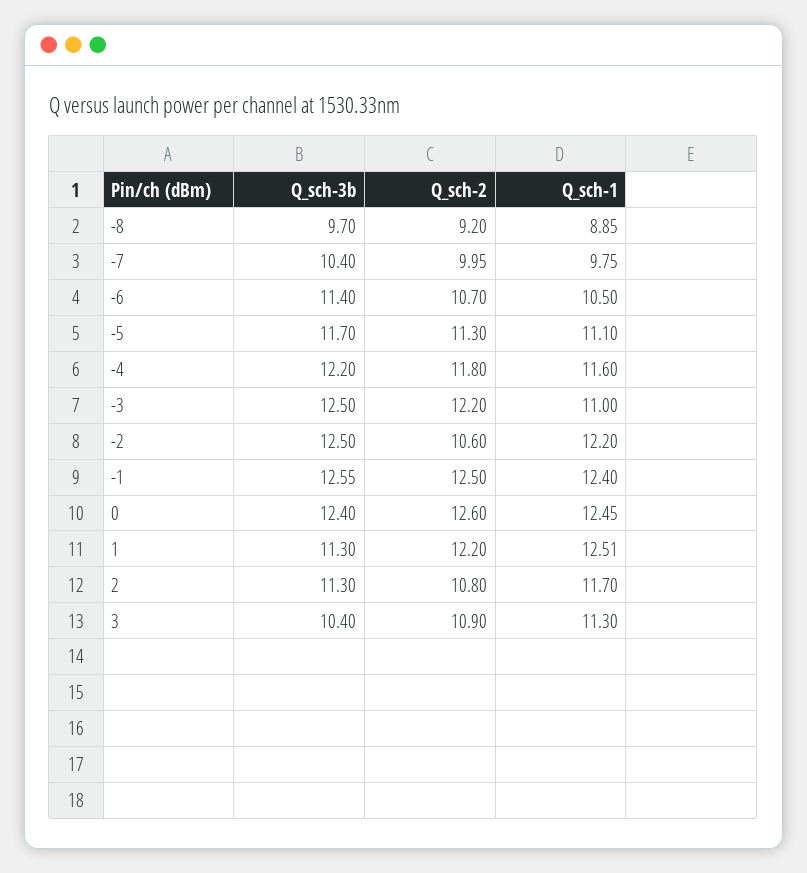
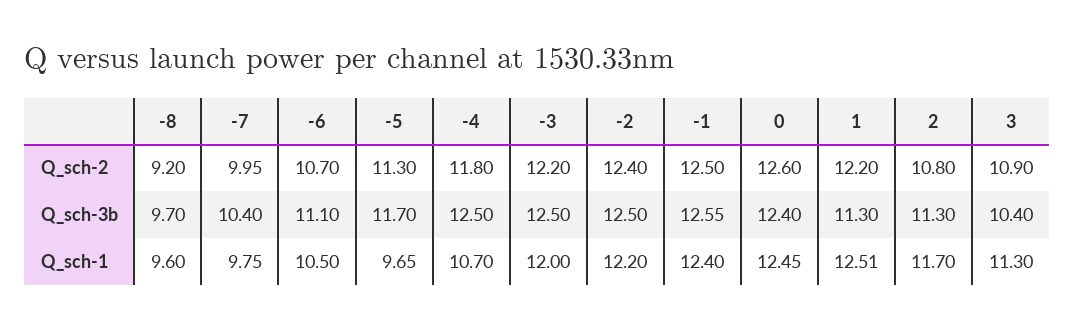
  {
    "Q_sch-3b": {
      "-8": 9.7,
      "-7": 10.4,
-     "-6": 11.4,
+     "-6": 11.1,
      "-5": 11.7,
-     "-4": 12.2,
+     "-4": 12.5,
      "-3": 12.5,
      "-2": 12.5,
      "-1": 12.55,
      "0": 12.4,
      "1": 11.3,
      "2": 11.3,
      "3": 10.4
    },
    "Q_sch-2": {
      "-8": 9.2,
      "-7": 9.95,
      "-6": 10.7,
      "-5": 11.3,
      "-4": 11.8,
      "-3": 12.2,
-     "-2": 10.6,
+     "-2": 12.4,
      "-1": 12.5,
      "0": 12.6,
      "1": 12.2,
      "2": 10.8,
      "3": 10.9
    },
    "Q_sch-1": {
-     "-8": 8.85,
+     "-8": 9.6,
      "-7": 9.75,
      "-6": 10.5,
-     "-5": 11.1,
+     "-5": 9.65,
-     "-4": 11.6,
+     "-4": 10.7,
-     "-3": 11,
+     "-3": 12,
      "-2": 12.2,
      "-1": 12.4,
      "0": 12.45,
      "1": 12.51,
      "2": 11.7,
      "3": 11.3
    }
  }

